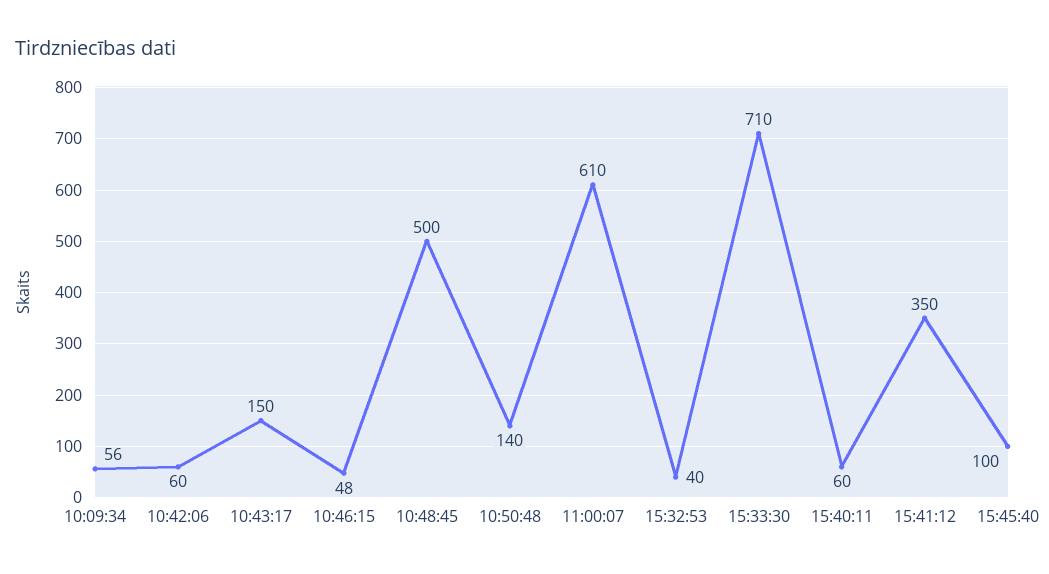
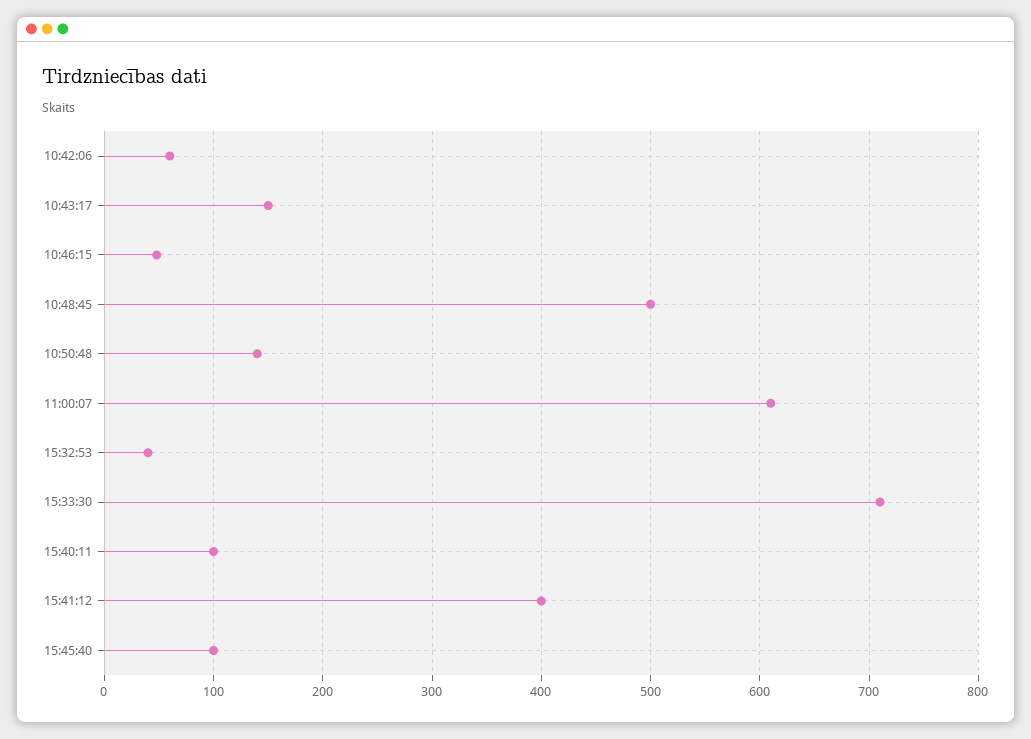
  {
-   "10:09:34": 56,
    "10:42:06": 60,
    "10:43:17": 150,
    "10:46:15": 48,
    "10:48:45": 500,
    "10:50:48": 140,
    "11:00:07": 610,
    "15:32:53": 40,
    "15:33:30": 710,
-   "15:40:11": 60,
+   "15:40:11": 100,
-   "15:41:12": 350,
+   "15:41:12": 400,
    "15:45:40": 100
  }

